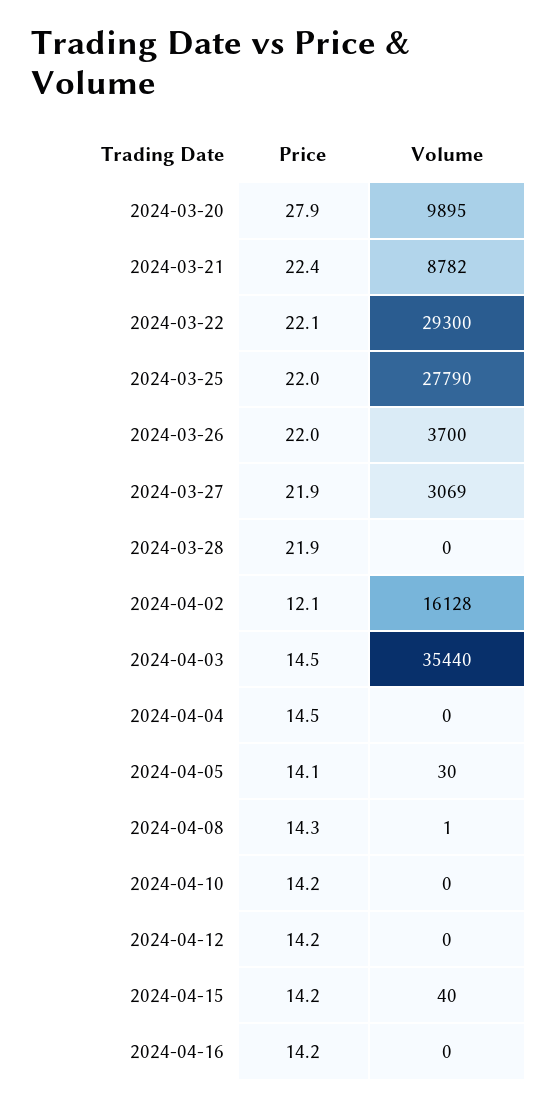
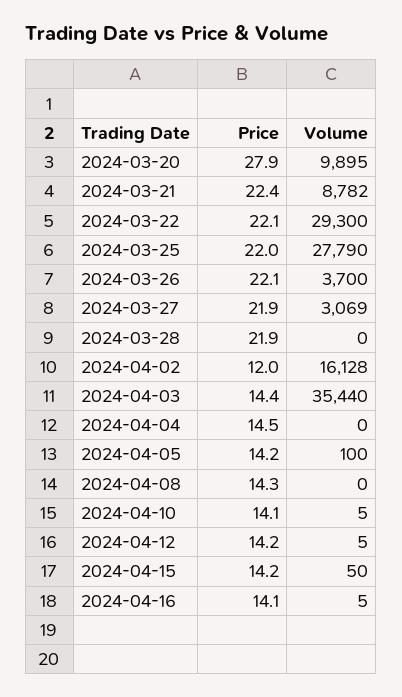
  {
    "Price": {
      "2024-03-20": 27.9,
      "2024-03-21": 22.4,
      "2024-03-22": 22.1,
      "2024-03-25": 22,
-     "2024-03-26": 22,
+     "2024-03-26": 22.1,
      "2024-03-27": 21.9,
      "2024-03-28": 21.9,
-     "2024-04-02": 12.1,
+     "2024-04-02": 12,
-     "2024-04-03": 14.5,
+     "2024-04-03": 14.4,
      "2024-04-04": 14.5,
-     "2024-04-05": 14.1,
+     "2024-04-05": 14.2,
      "2024-04-08": 14.3,
-     "2024-04-10": 14.2,
+     "2024-04-10": 14.1,
      "2024-04-12": 14.2,
      "2024-04-15": 14.2,
-     "2024-04-16": 14.2
+     "2024-04-16": 14.1
    },
    "Volume": {
      "2024-03-20": 9895,
      "2024-03-21": 8782,
      "2024-03-22": 29300,
      "2024-03-25": 27790,
      "2024-03-26": 3700,
      "2024-03-27": 3069,
      "2024-03-28": 0,
      "2024-04-02": 16128,
      "2024-04-03": 35440,
      "2024-04-04": 0,
-     "2024-04-05": 30,
+     "2024-04-05": 100,
-     "2024-04-08": 1,
+     "2024-04-08": 0,
-     "2024-04-10": 0,
+     "2024-04-10": 5,
-     "2024-04-12": 0,
+     "2024-04-12": 5,
-     "2024-04-15": 40,
+     "2024-04-15": 50,
-     "2024-04-16": 0
+     "2024-04-16": 5
    }
  }

